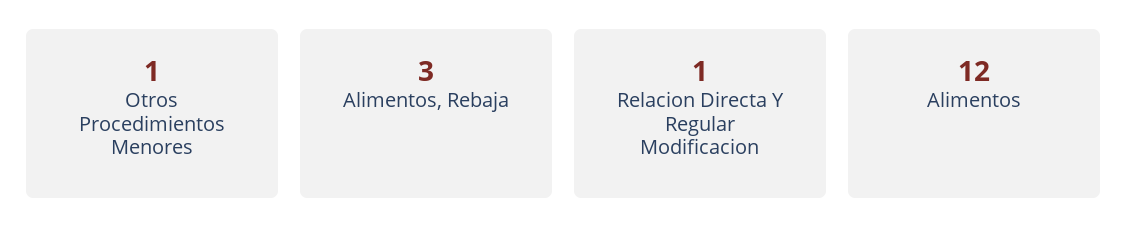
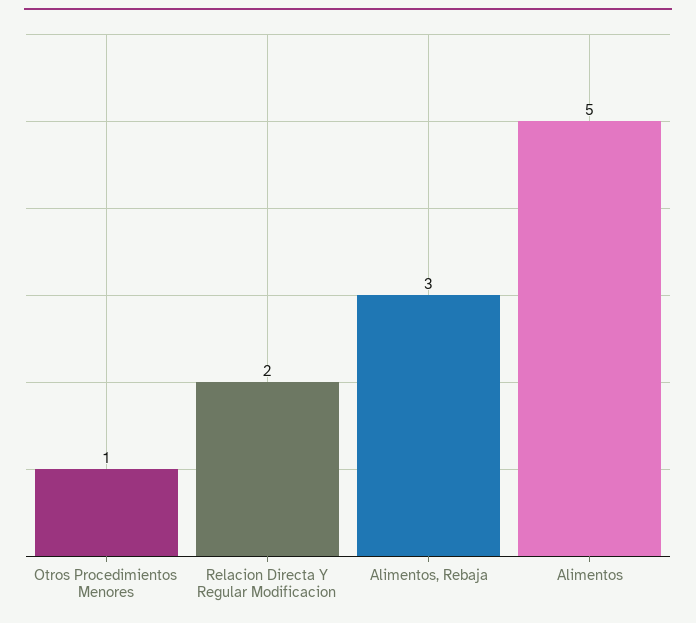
  {
    "Otros Procedimientos Menores": 1,
    "Alimentos, Rebaja": 3,
-   "Relacion Directa Y Regular Modificacion": 1,
+   "Relacion Directa Y Regular Modificacion": 2,
-   "Alimentos": 12
+   "Alimentos": 5
  }

